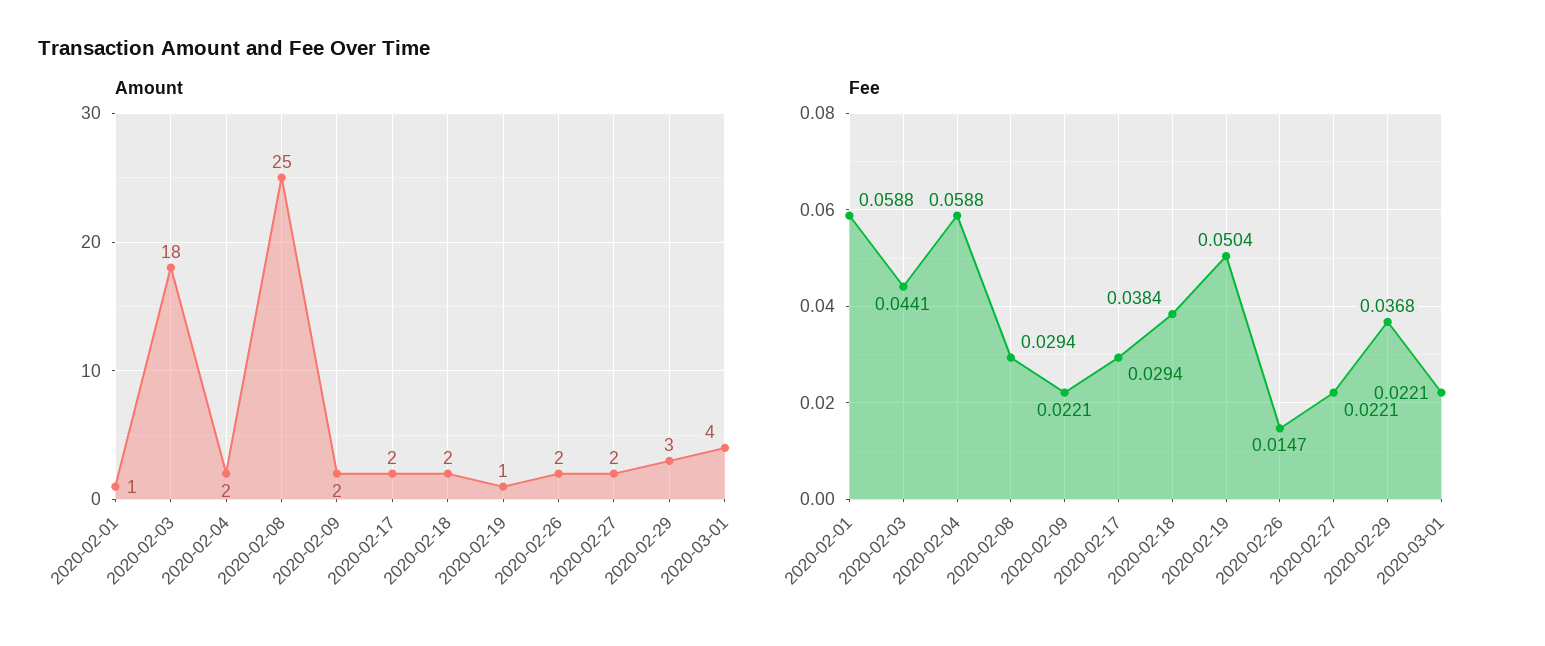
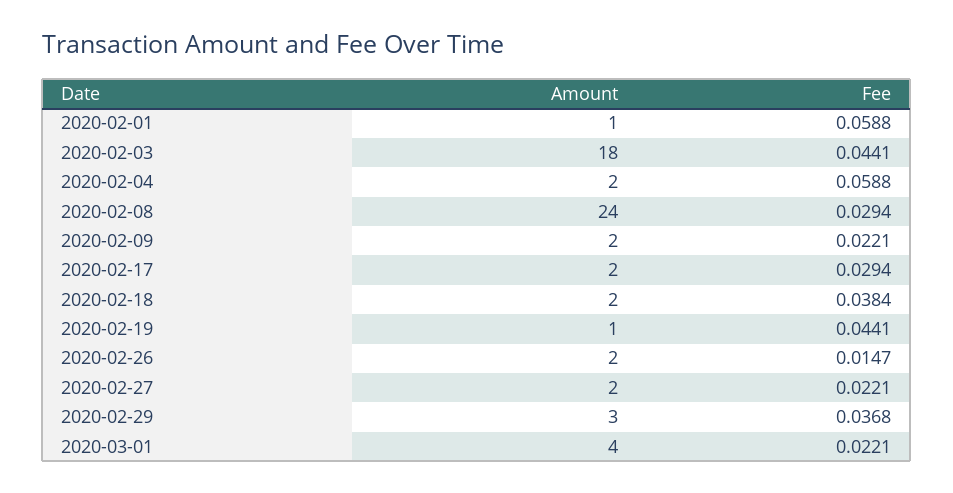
  {
    "Amount": {
      "2020-02-01": 1,
      "2020-02-03": 18,
      "2020-02-04": 2,
-     "2020-02-08": 25,
+     "2020-02-08": 24,
      "2020-02-09": 2,
      "2020-02-17": 2,
      "2020-02-18": 2,
      "2020-02-19": 1,
      "2020-02-26": 2,
      "2020-02-27": 2,
      "2020-02-29": 3,
      "2020-03-01": 4
    },
    "Fee": {
      "2020-02-01": 0.0588,
      "2020-02-03": 0.0441,
      "2020-02-04": 0.0588,
      "2020-02-08": 0.0294,
      "2020-02-09": 0.0221,
      "2020-02-17": 0.0294,
      "2020-02-18": 0.0384,
-     "2020-02-19": 0.0504,
+     "2020-02-19": 0.0441,
      "2020-02-26": 0.0147,
      "2020-02-27": 0.0221,
      "2020-02-29": 0.0368,
      "2020-03-01": 0.0221
    }
  }

